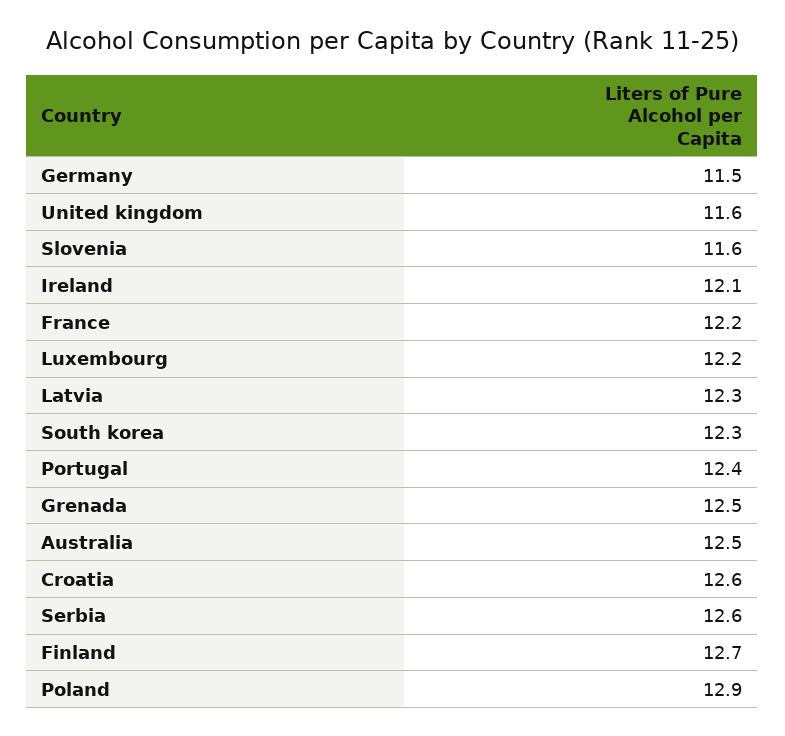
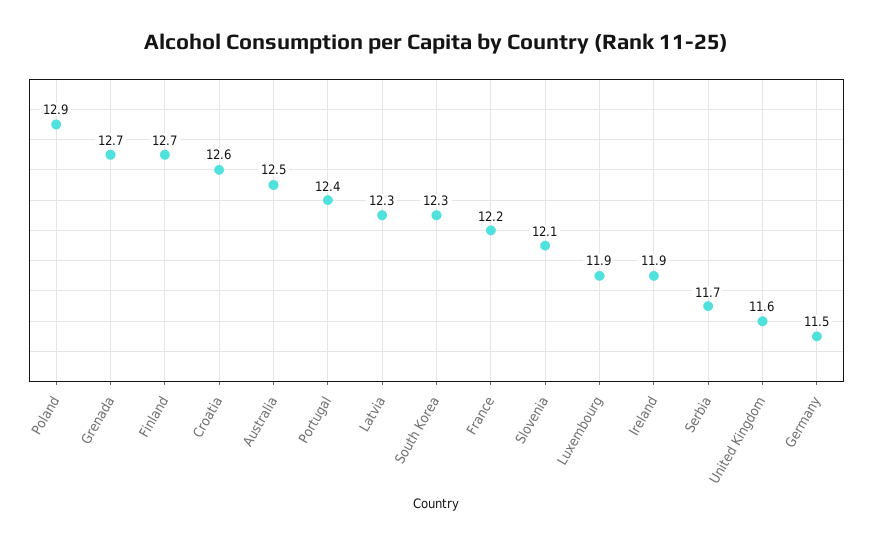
  {
    "Germany": 11.5,
    "United kingdom": 11.6,
-   "Slovenia": 11.6,
+   "Slovenia": 12.1,
-   "Ireland": 12.1,
+   "Ireland": 11.9,
    "France": 12.2,
-   "Luxembourg": 12.2,
+   "Luxembourg": 11.9,
    "Latvia": 12.3,
    "South korea": 12.3,
    "Portugal": 12.4,
-   "Grenada": 12.5,
+   "Grenada": 12.7,
    "Australia": 12.5,
    "Croatia": 12.6,
-   "Serbia": 12.6,
+   "Serbia": 11.7,
    "Finland": 12.7,
    "Poland": 12.9
  }

